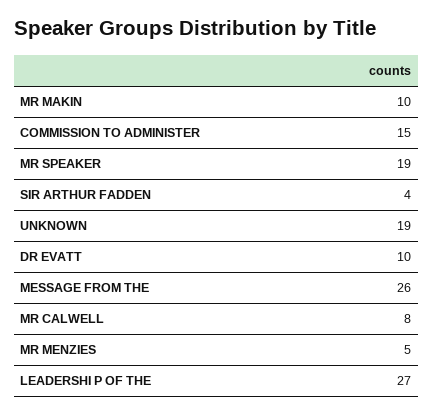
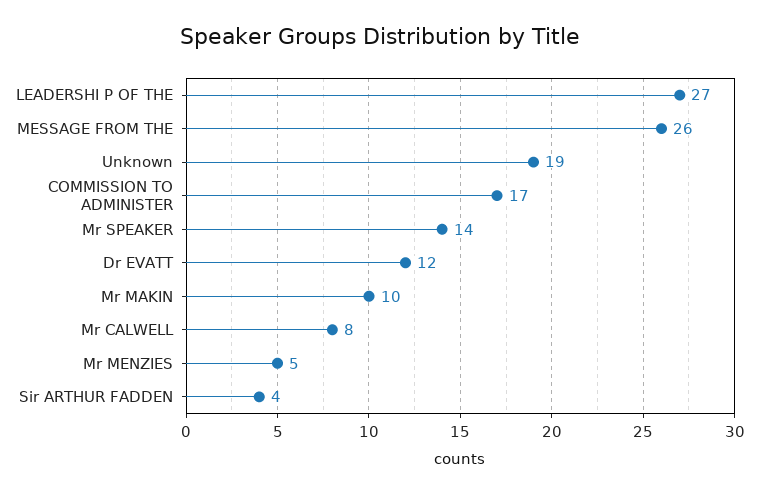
  {
    "MR MAKIN": 10,
-   "COMMISSION TO ADMINISTER": 15,
+   "COMMISSION TO ADMINISTER": 17,
-   "MR SPEAKER": 19,
+   "MR SPEAKER": 14,
    "SIR ARTHUR FADDEN": 4,
    "UNKNOWN": 19,
-   "DR EVATT": 10,
+   "DR EVATT": 12,
    "MESSAGE FROM THE": 26,
    "MR CALWELL": 8,
    "MR MENZIES": 5,
    "LEADERSHI P OF THE": 27
  }

